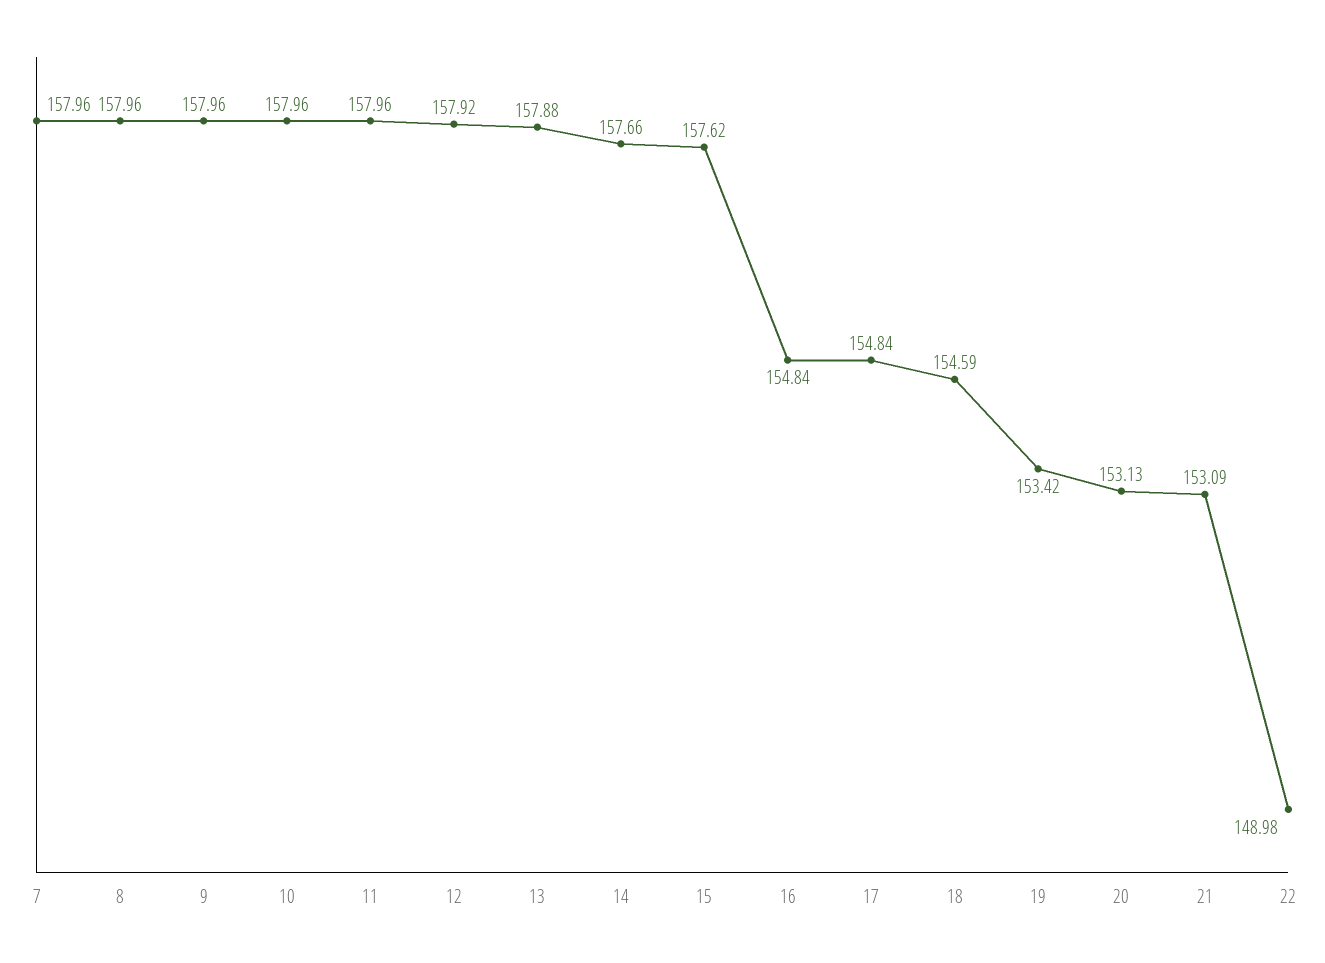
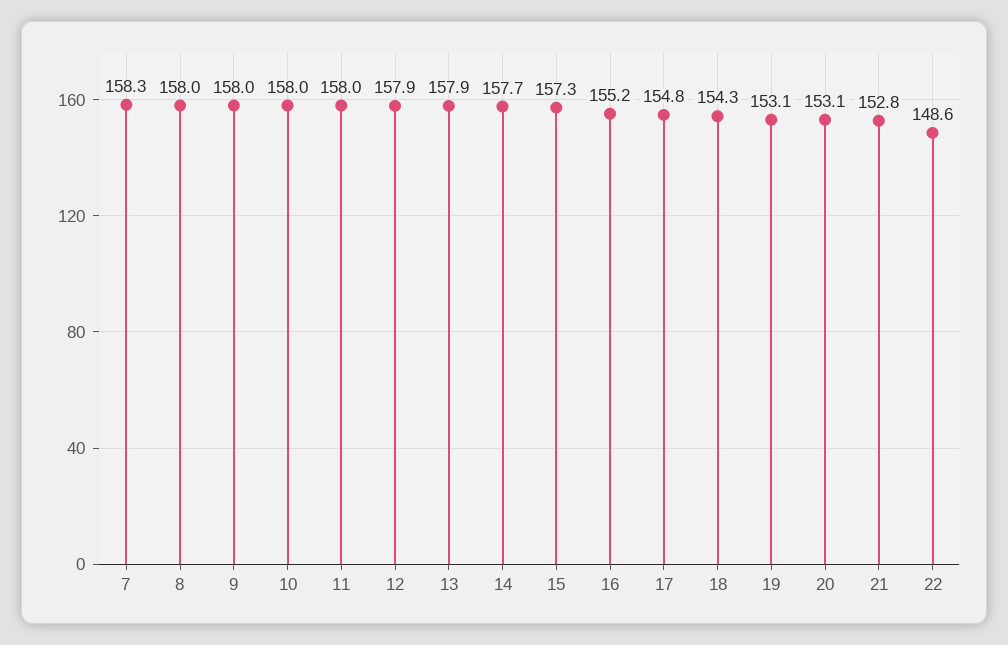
  {
-   "7": 157.96,
+   "7": 158.3,
    "8": 157.96,
    "9": 157.96,
    "10": 157.96,
    "11": 157.96,
    "12": 157.92,
    "13": 157.88,
    "14": 157.66,
-   "15": 157.62,
+   "15": 157.3,
-   "16": 154.84,
+   "16": 155.2,
    "17": 154.84,
-   "18": 154.59,
+   "18": 154.3,
-   "19": 153.42,
+   "19": 153.1,
    "20": 153.13,
-   "21": 153.09,
+   "21": 152.8,
-   "22": 148.98
+   "22": 148.6
  }

